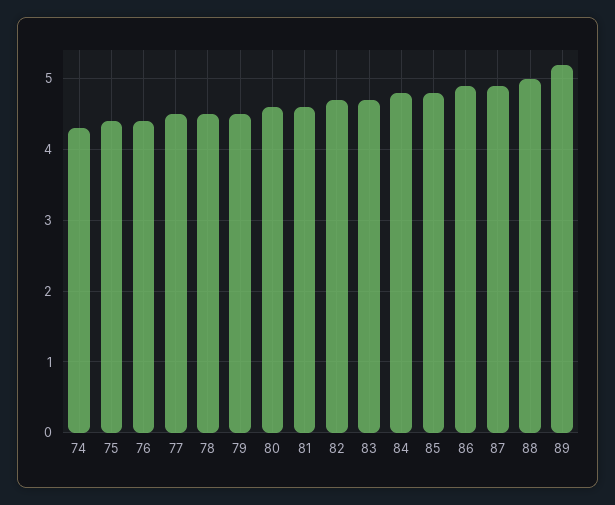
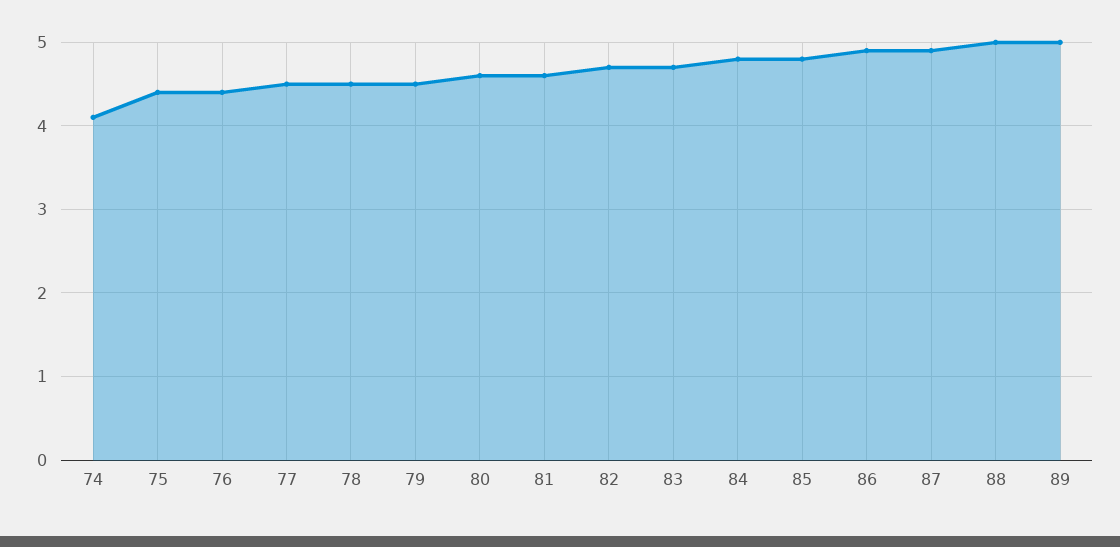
  {
-   "74": 4.3,
+   "74": 4.1,
    "75": 4.4,
    "76": 4.4,
    "77": 4.5,
    "78": 4.5,
    "79": 4.5,
    "80": 4.6,
    "81": 4.6,
    "82": 4.7,
    "83": 4.7,
    "84": 4.8,
    "85": 4.8,
    "86": 4.9,
    "87": 4.9,
    "88": 5,
-   "89": 5.2
+   "89": 5
  }

